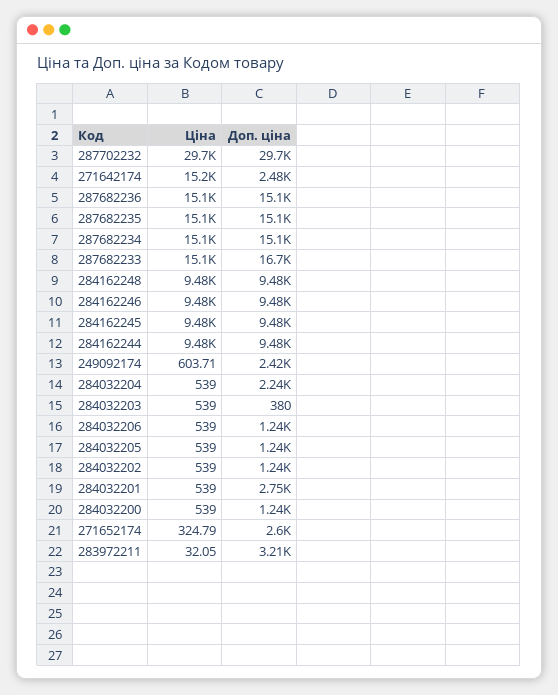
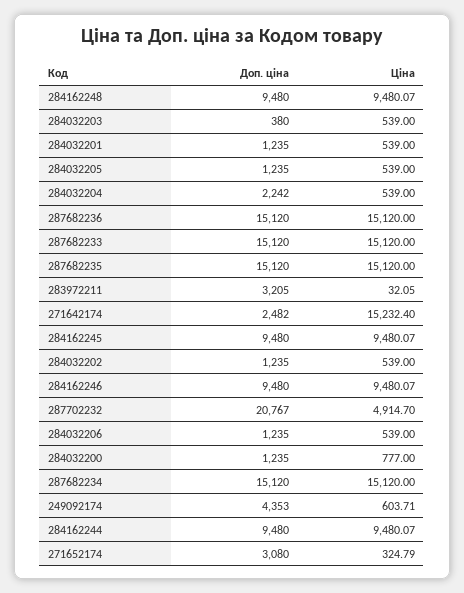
  {
    "Ціна": {
-     "287702232": 29700,
+     "287702232": 4914.7,
      "271642174": 15232.4,
      "287682236": 15120,
      "287682235": 15120,
      "287682234": 15120,
      "287682233": 15120,
      "284162248": 9480.07,
      "284162246": 9480.07,
      "284162245": 9480.07,
      "284162244": 9480.07,
      "249092174": 603.71,
      "284032204": 539,
      "284032203": 539,
      "284032206": 539,
      "284032205": 539,
      "284032202": 539,
      "284032201": 539,
-     "284032200": 539,
+     "284032200": 777,
      "271652174": 324.79,
      "283972211": 32.05
    },
    "Доп. ціна": {
-     "287702232": 29700,
+     "287702232": 20767,
      "271642174": 2482,
      "287682236": 15120,
      "287682235": 15120,
      "287682234": 15120,
-     "287682233": 16700,
+     "287682233": 15120,
      "284162248": 9480,
      "284162246": 9480,
      "284162245": 9480,
      "284162244": 9480,
-     "249092174": 2420,
+     "249092174": 4353,
      "284032204": 2242,
      "284032203": 380,
      "284032206": 1235,
      "284032205": 1235,
      "284032202": 1235,
-     "284032201": 2750,
+     "284032201": 1235,
      "284032200": 1235,
-     "271652174": 2600,
+     "271652174": 3080,
      "283972211": 3205
    }
  }

